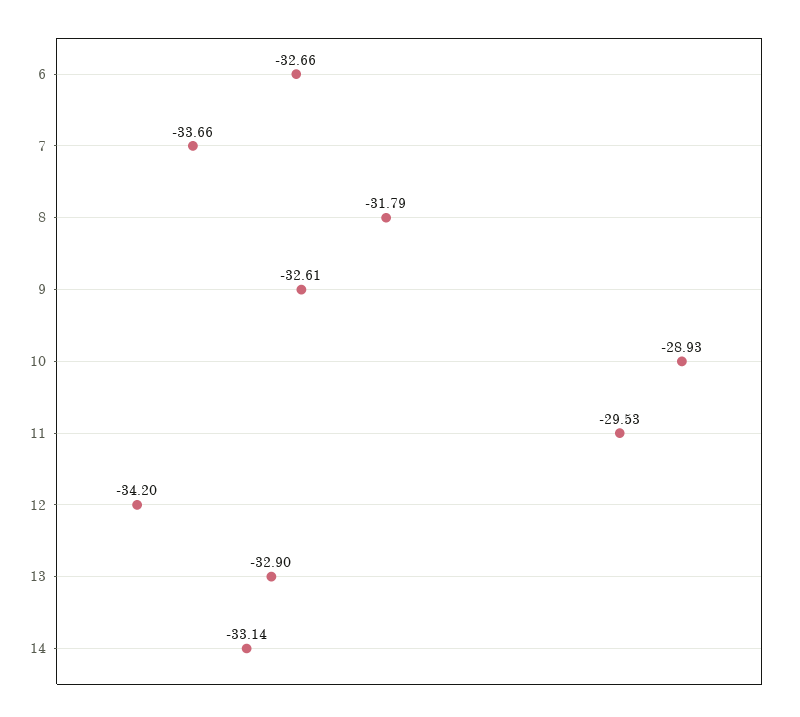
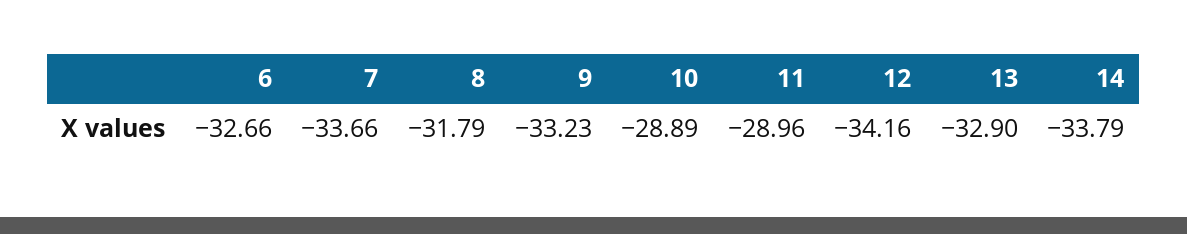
  {
    "6": -32.66,
    "7": -33.66,
    "8": -31.79,
-   "9": -32.61,
+   "9": -33.23,
-   "10": -28.93,
+   "10": -28.89,
-   "11": -29.53,
+   "11": -28.96,
-   "12": -34.2,
+   "12": -34.16,
    "13": -32.9,
-   "14": -33.14
+   "14": -33.79
  }

